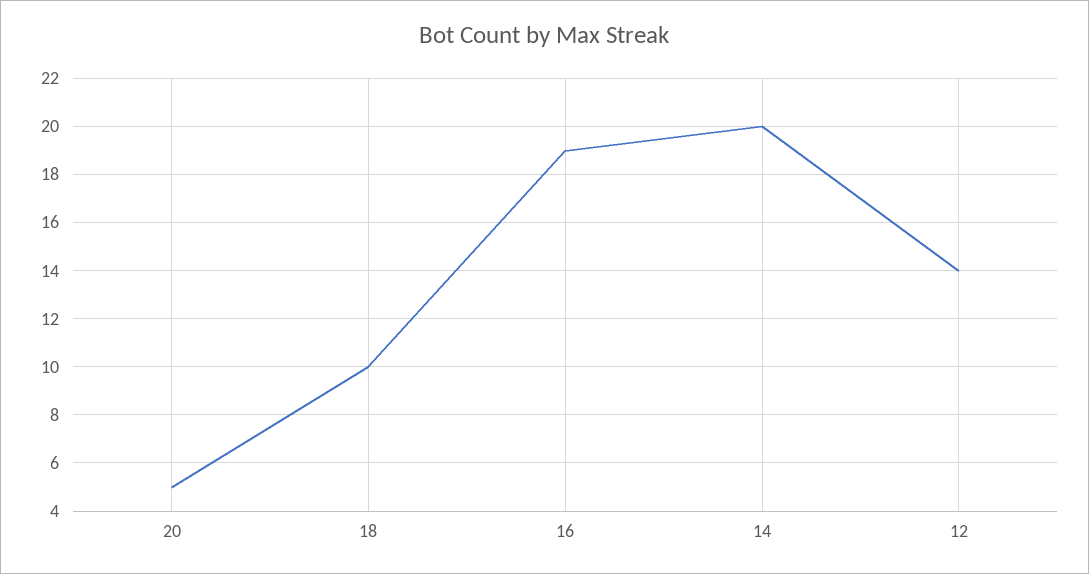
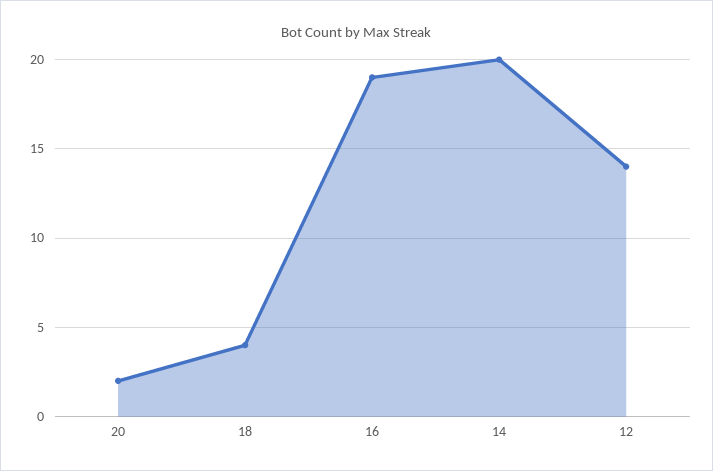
  {
-   "20": 5,
+   "20": 2,
-   "18": 10,
+   "18": 4,
    "16": 19,
    "14": 20,
    "12": 14
  }

